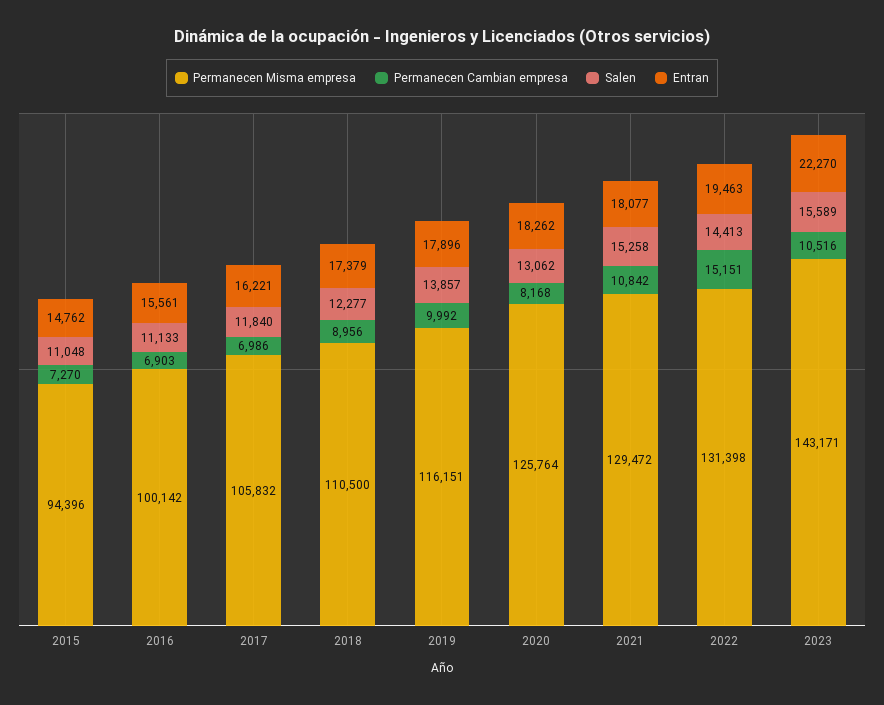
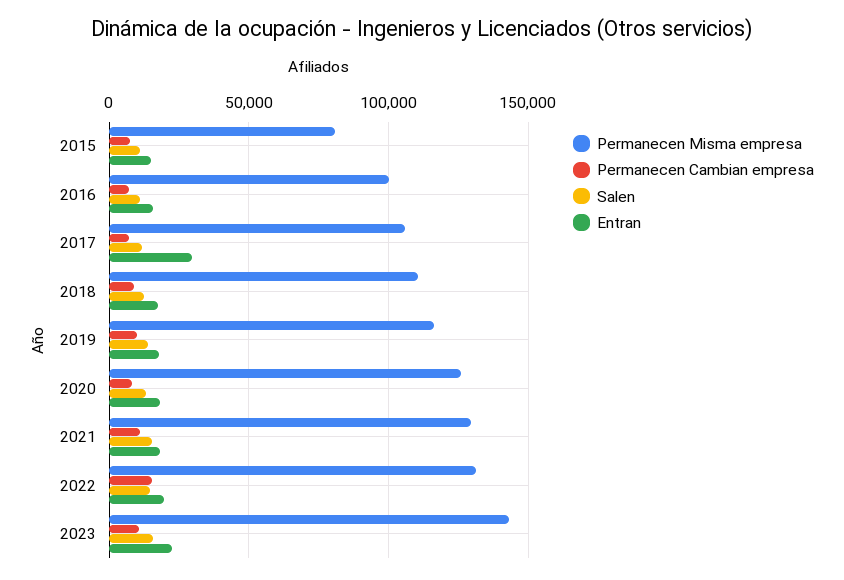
  {
    "Permanecen Misma empresa": {
-     "2015": 94396,
+     "2015": 80000,
      "2016": 100142,
      "2017": 105832,
      "2018": 110500,
      "2019": 116151,
      "2020": 125764,
      "2021": 129472,
      "2022": 131398,
      "2023": 143171
    },
    "Permanecen Cambian empresa": {
      "2015": 7270,
      "2016": 6903,
      "2017": 6986,
      "2018": 8956,
      "2019": 9992,
      "2020": 8168,
      "2021": 10842,
      "2022": 15151,
      "2023": 10516
    },
    "Salen": {
      "2015": 11048,
      "2016": 11133,
      "2017": 11840,
      "2018": 12277,
      "2019": 13857,
      "2020": 13062,
      "2021": 15258,
      "2022": 14413,
      "2023": 15589
    },
    "Entran": {
      "2015": 14762,
      "2016": 15561,
-     "2017": 16221,
+     "2017": 30000,
      "2018": 17379,
      "2019": 17896,
      "2020": 18262,
      "2021": 18077,
      "2022": 19463,
      "2023": 22270
    }
  }

